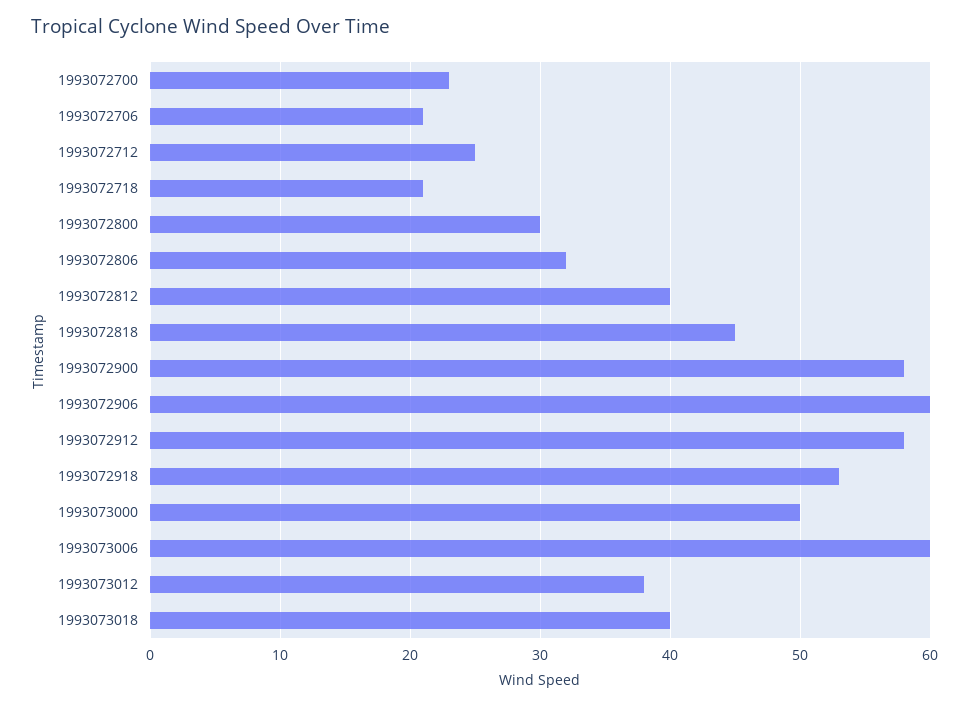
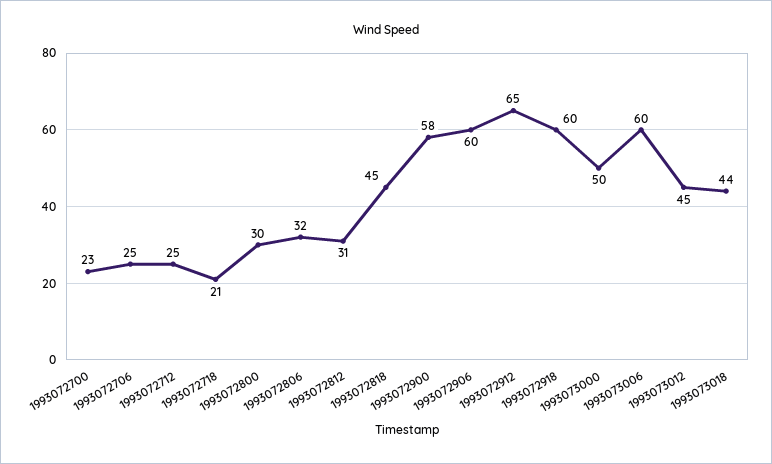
  {
    "1993072700": 23,
-   "1993072706": 21,
+   "1993072706": 25,
    "1993072712": 25,
    "1993072718": 21,
    "1993072800": 30,
    "1993072806": 32,
-   "1993072812": 40,
+   "1993072812": 31,
    "1993072818": 45,
    "1993072900": 58,
    "1993072906": 60,
-   "1993072912": 58,
+   "1993072912": 65,
-   "1993072918": 53,
+   "1993072918": 60,
    "1993073000": 50,
    "1993073006": 60,
-   "1993073012": 38,
+   "1993073012": 45,
-   "1993073018": 40
+   "1993073018": 44
  }

